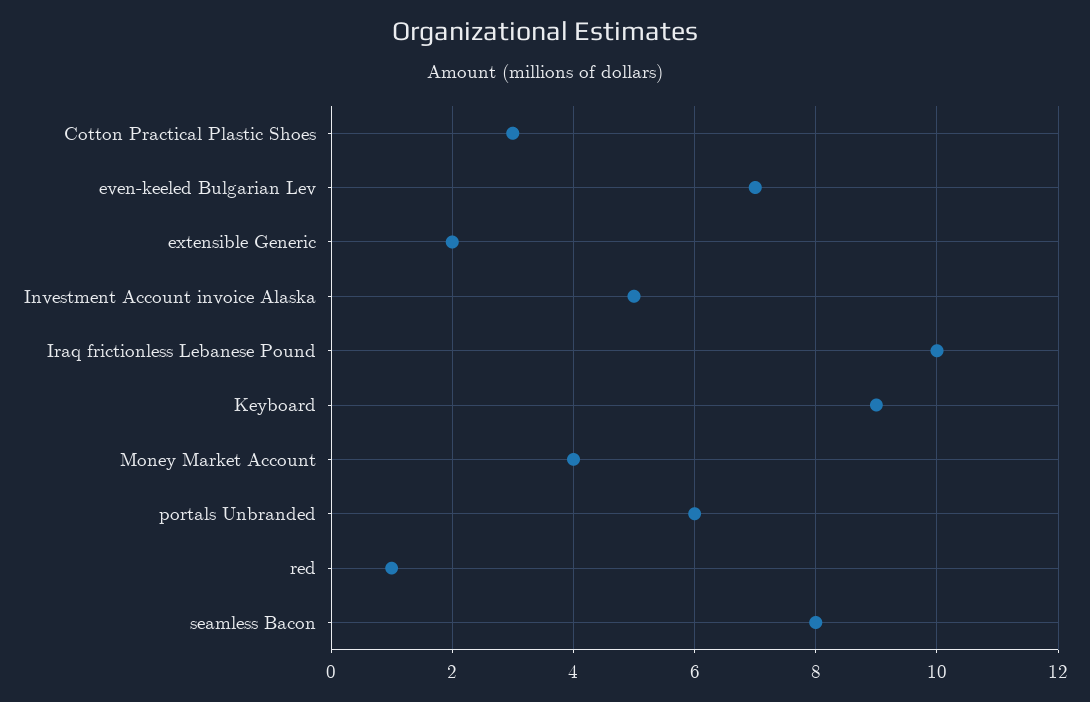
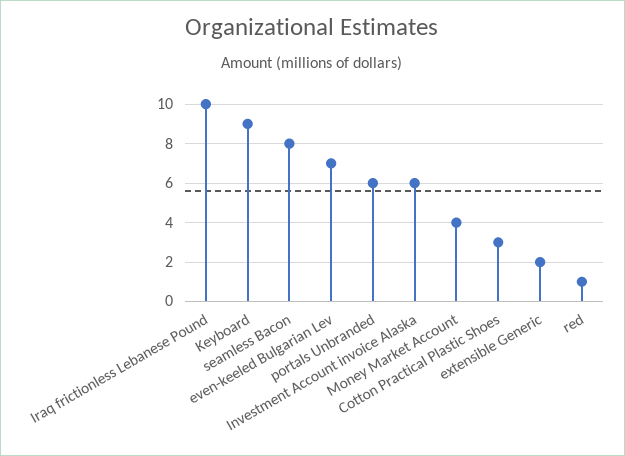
  {
    "Cotton Practical Plastic Shoes": 3,
    "even-keeled Bulgarian Lev": 7,
    "extensible Generic": 2,
-   "Investment Account invoice Alaska": 5,
+   "Investment Account invoice Alaska": 6,
    "Iraq frictionless Lebanese Pound": 10,
    "Keyboard": 9,
    "Money Market Account": 4,
    "portals Unbranded": 6,
    "red": 1,
    "seamless Bacon": 8
  }

